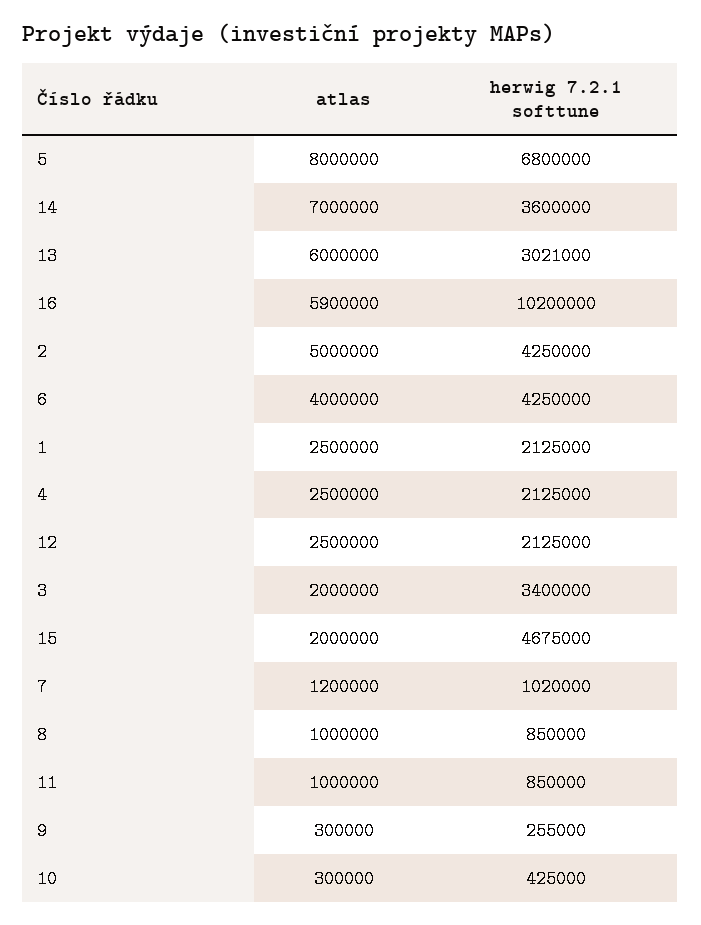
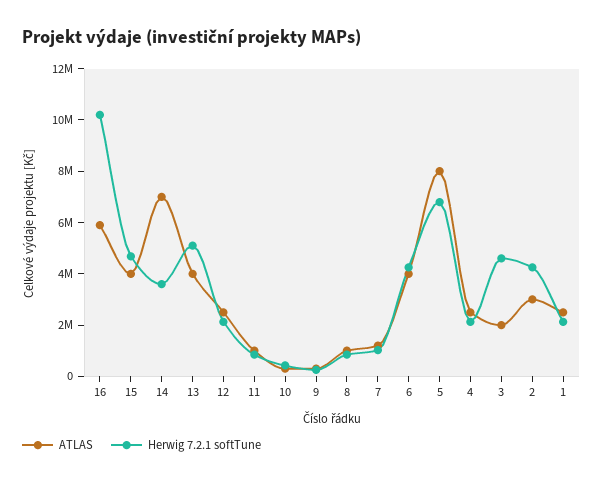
  {
    "atlas": {
      "5": 8000000,
      "14": 7000000,
-     "13": 6000000,
+     "13": 4000000,
      "16": 5900000,
-     "2": 5000000,
+     "2": 3000000,
      "6": 4000000,
      "1": 2500000,
      "4": 2500000,
      "12": 2500000,
      "3": 2000000,
-     "15": 2000000,
+     "15": 4000000,
      "7": 1200000,
      "8": 1000000,
      "11": 1000000,
      "9": 300000,
      "10": 300000
    },
    "herwig 7.2.1 softtune": {
      "5": 6800000,
      "14": 3600000,
-     "13": 3021000,
+     "13": 5000000,
      "16": 10200000,
      "2": 4250000,
      "6": 4250000,
      "1": 2125000,
      "4": 2125000,
      "12": 2125000,
-     "3": 3400000,
+     "3": 4500000,
      "15": 4675000,
      "7": 1020000,
      "8": 850000,
      "11": 850000,
      "9": 255000,
      "10": 425000
    }
  }

